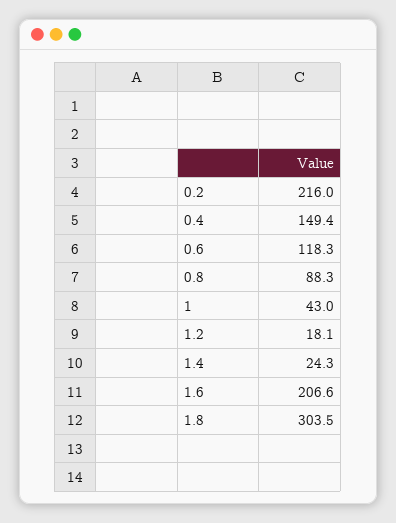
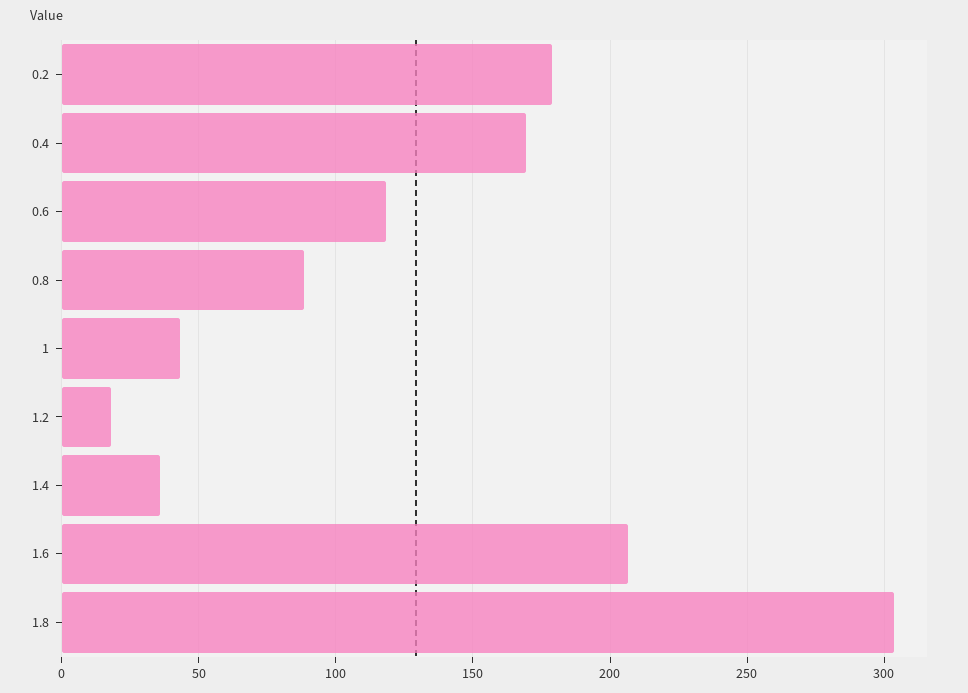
  {
-   "0.2": 216,
+   "0.2": 180,
-   "0.4": 149.4,
+   "0.4": 170,
    "0.6": 118.3,
    "0.8": 88.3,
    "1": 43,
    "1.2": 18.1,
-   "1.4": 24.3,
+   "1.4": 35,
    "1.6": 206.6,
    "1.8": 303.5
  }

